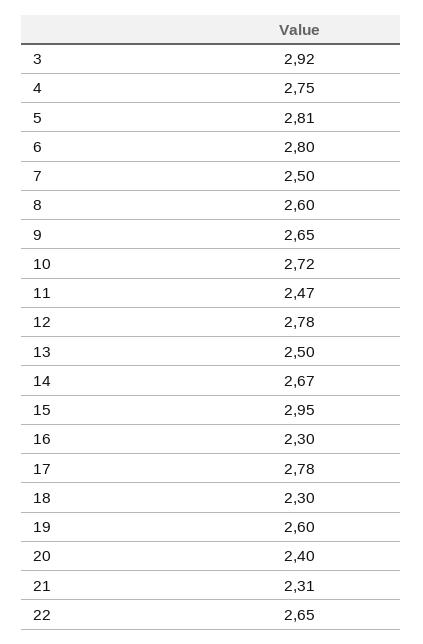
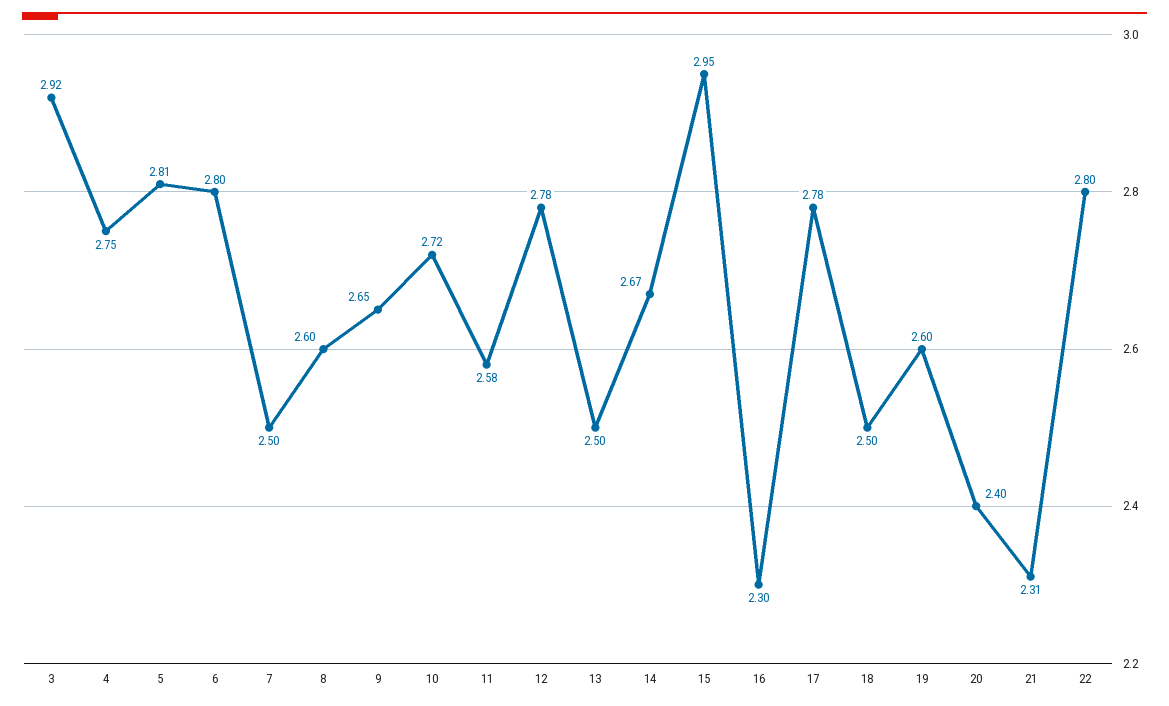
  {
    "3": 2.92,
    "4": 2.75,
    "5": 2.81,
    "6": 2.8,
    "7": 2.5,
    "8": 2.6,
    "9": 2.65,
    "10": 2.72,
-   "11": 2.47,
+   "11": 2.58,
    "12": 2.78,
    "13": 2.5,
    "14": 2.67,
    "15": 2.95,
    "16": 2.3,
    "17": 2.78,
-   "18": 2.3,
+   "18": 2.5,
    "19": 2.6,
    "20": 2.4,
    "21": 2.31,
-   "22": 2.65
+   "22": 2.8
  }

